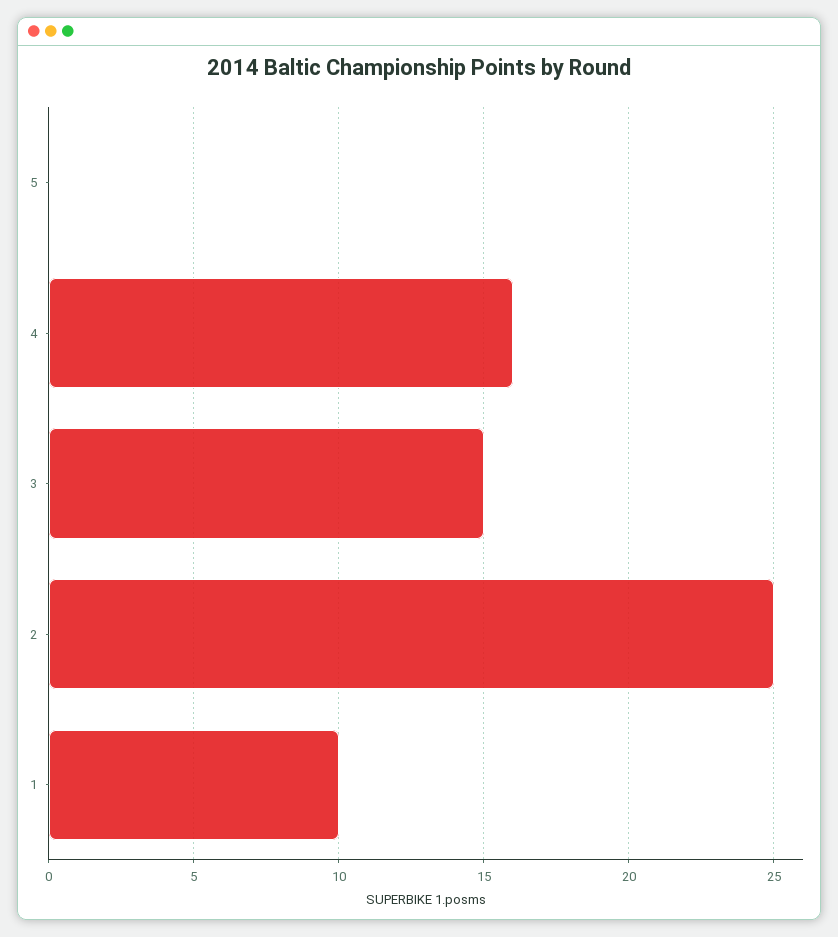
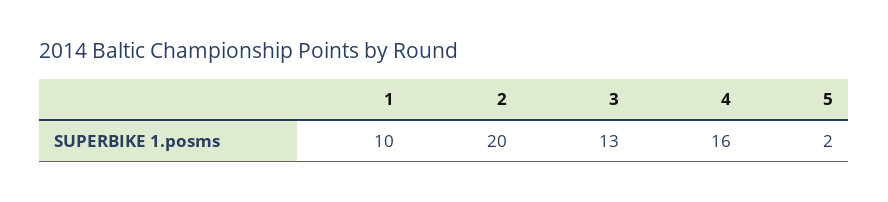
  {
-   "5": 0,
+   "5": 2,
    "4": 16,
-   "3": 15,
+   "3": 13,
-   "2": 25,
+   "2": 20,
    "1": 10
  }

